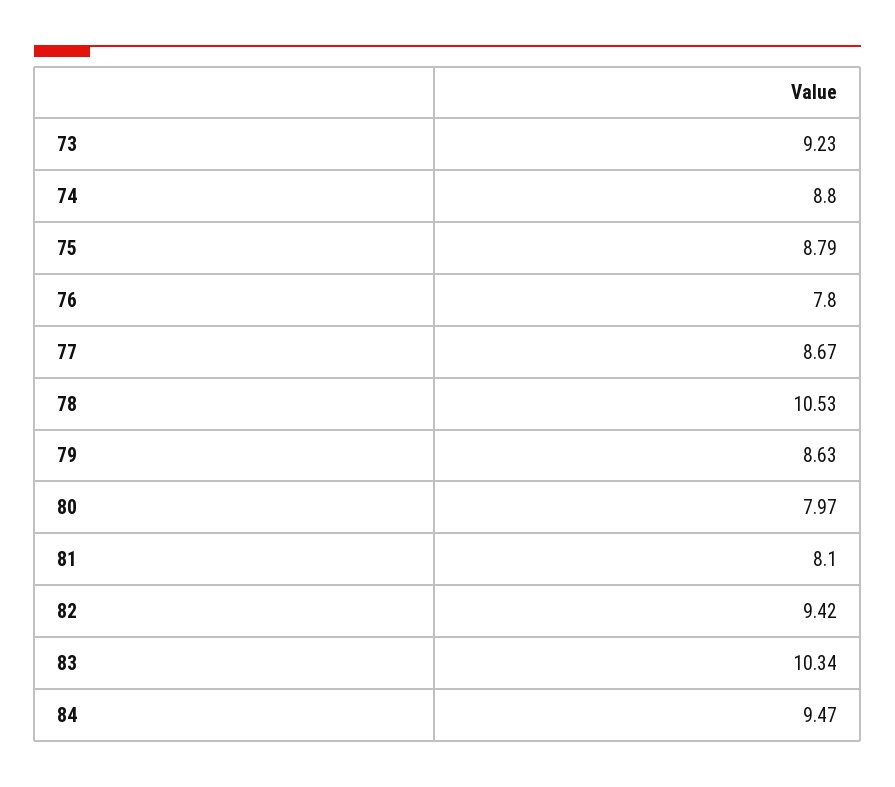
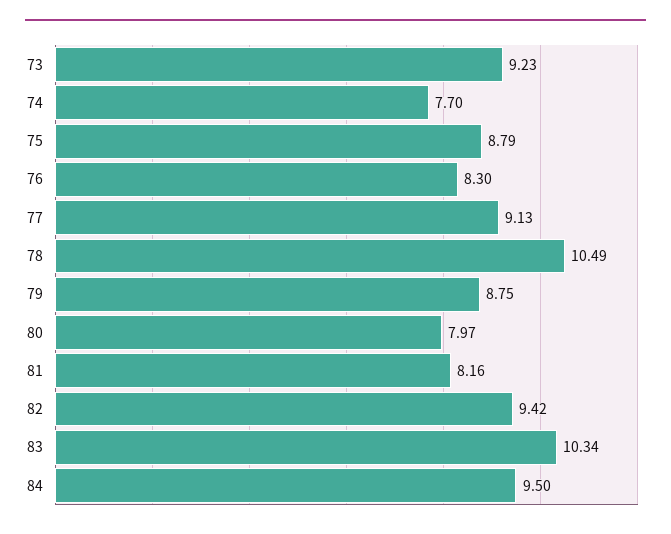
  {
    "73": 9.23,
-   "74": 8.8,
+   "74": 7.7,
    "75": 8.79,
-   "76": 7.8,
+   "76": 8.3,
-   "77": 8.67,
+   "77": 9.13,
-   "78": 10.53,
+   "78": 10.49,
-   "79": 8.63,
+   "79": 8.75,
    "80": 7.97,
-   "81": 8.1,
+   "81": 8.16,
    "82": 9.42,
    "83": 10.34,
-   "84": 9.47
+   "84": 9.5
  }

